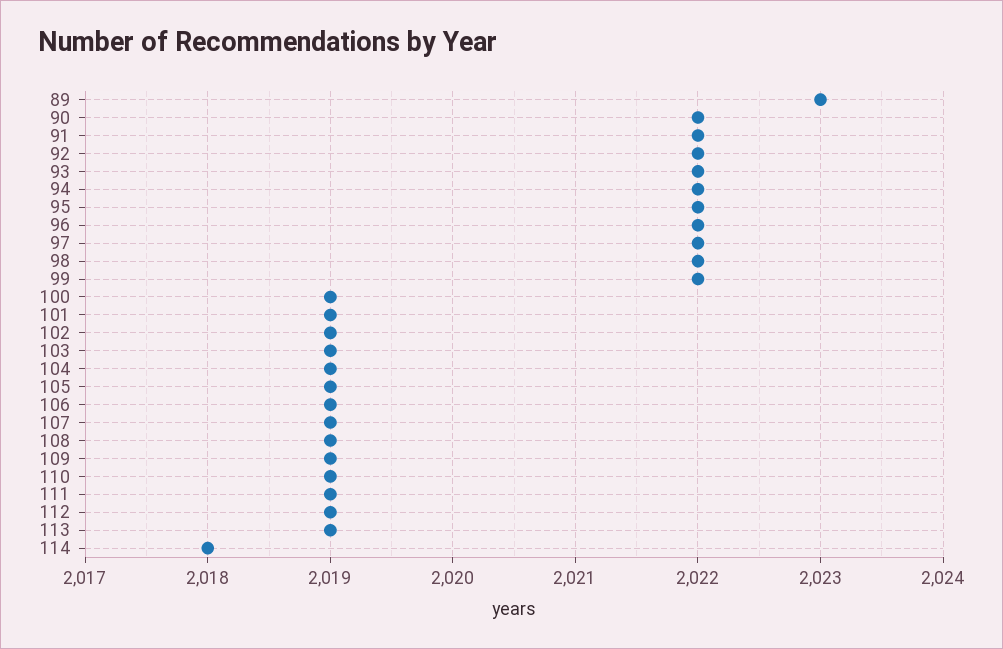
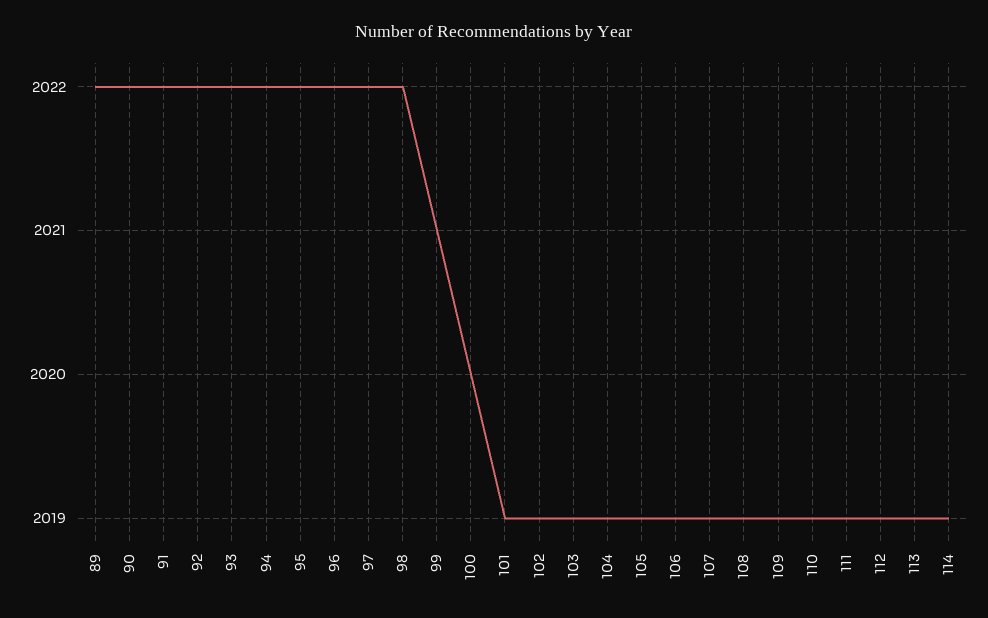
  {
-   "89": 2023,
+   "89": 2022,
    "90": 2022,
    "91": 2022,
    "92": 2022,
    "93": 2022,
    "94": 2022,
    "95": 2022,
    "96": 2022,
    "97": 2022,
    "98": 2022,
-   "99": 2022,
+   "99": 2021,
-   "100": 2019,
+   "100": 2020,
    "101": 2019,
    "102": 2019,
    "103": 2019,
    "104": 2019,
    "105": 2019,
    "106": 2019,
    "107": 2019,
    "108": 2019,
    "109": 2019,
    "110": 2019,
    "111": 2019,
    "112": 2019,
    "113": 2019,
-   "114": 2018
+   "114": 2019
  }

